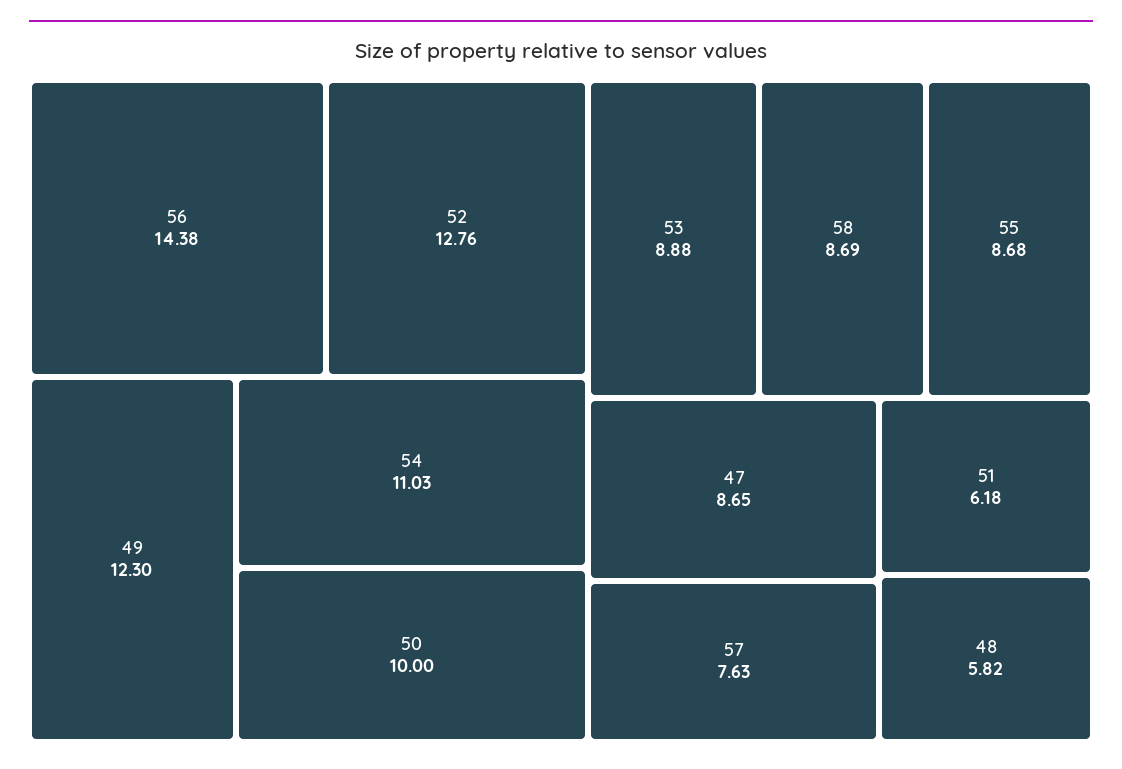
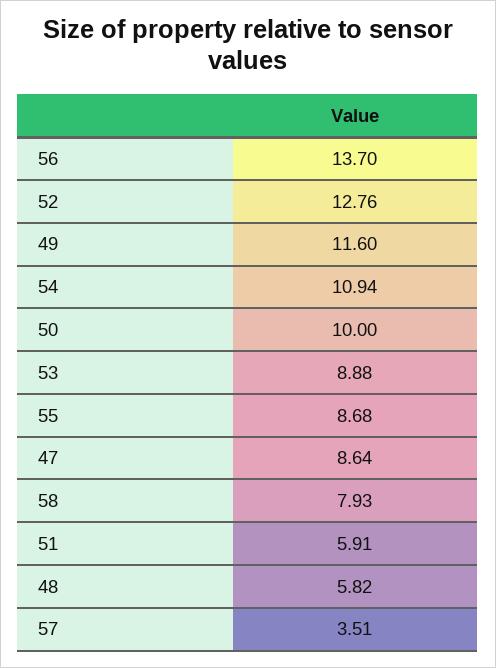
  {
-   "56": 14.38,
+   "56": 13.7,
    "52": 12.76,
-   "49": 12.3,
+   "49": 11.6,
-   "54": 11.03,
+   "54": 10.94,
    "50": 10,
    "53": 8.88,
-   "58": 8.69,
+   "58": 7.93,
    "55": 8.68,
-   "47": 8.65,
+   "47": 8.64,
-   "57": 7.63,
+   "57": 3.51,
-   "51": 6.18,
+   "51": 5.91,
    "48": 5.82
  }

